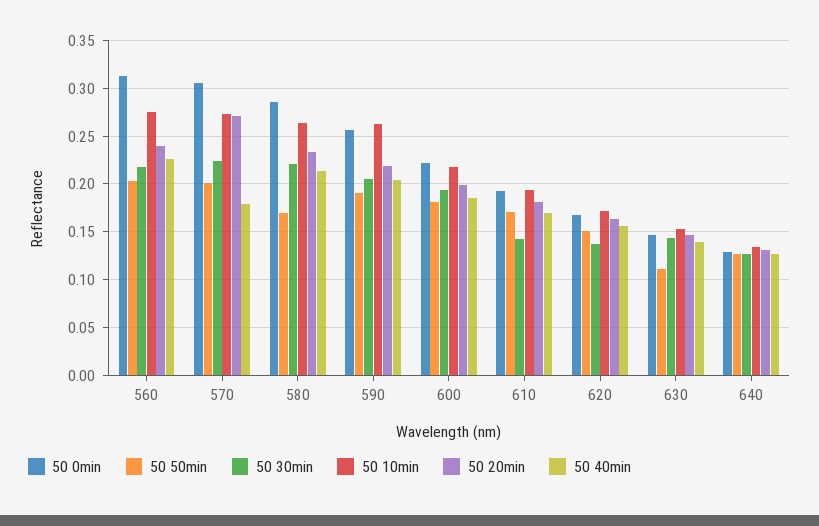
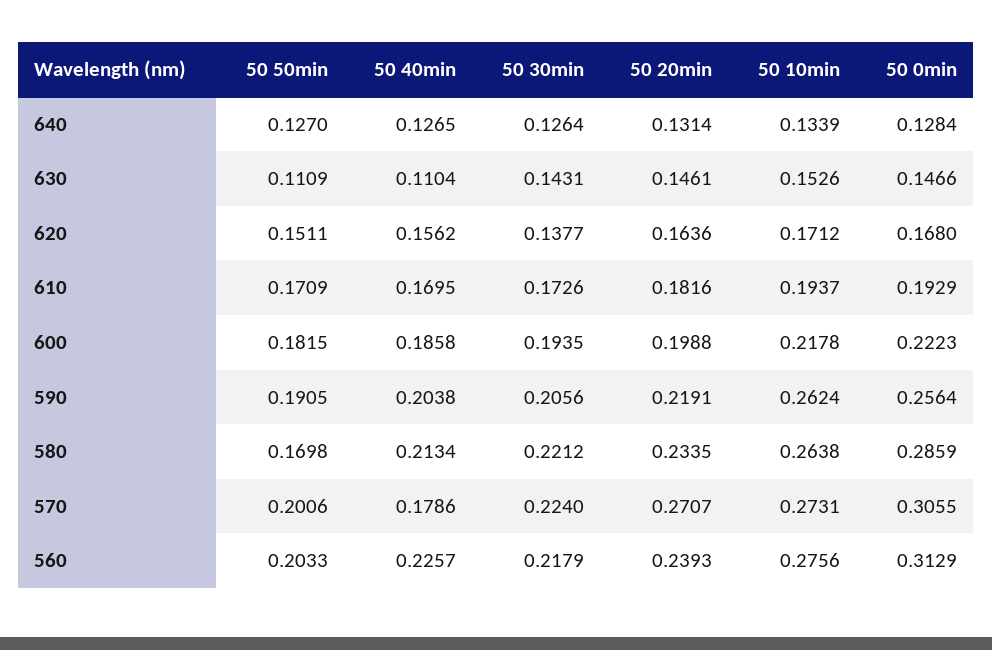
  {
    "50 0min": {
      "560": 0.3129,
      "570": 0.3055,
      "580": 0.2859,
      "590": 0.2564,
      "600": 0.2223,
      "610": 0.1929,
      "620": 0.168,
      "630": 0.1466,
      "640": 0.1284
    },
    "50 50min": {
      "560": 0.2033,
      "570": 0.2006,
      "580": 0.1698,
      "590": 0.1905,
      "600": 0.1815,
      "610": 0.1709,
      "620": 0.1511,
      "630": 0.1109,
      "640": 0.127
    },
    "50 30min": {
      "560": 0.2179,
      "570": 0.224,
      "580": 0.2212,
      "590": 0.2056,
      "600": 0.1935,
-     "610": 0.14,
+     "610": 0.1726,
      "620": 0.1377,
      "630": 0.1431,
      "640": 0.1264
    },
    "50 10min": {
      "560": 0.2756,
      "570": 0.2731,
      "580": 0.2638,
      "590": 0.2624,
      "600": 0.2178,
      "610": 0.1937,
      "620": 0.1712,
      "630": 0.1526,
      "640": 0.1339
    },
    "50 20min": {
      "560": 0.2393,
      "570": 0.2707,
      "580": 0.2335,
      "590": 0.2191,
      "600": 0.1988,
      "610": 0.1816,
      "620": 0.1636,
      "630": 0.1461,
      "640": 0.1314
    },
    "50 40min": {
      "560": 0.2257,
      "570": 0.1786,
      "580": 0.2134,
      "590": 0.2038,
      "600": 0.1858,
      "610": 0.1695,
      "620": 0.1562,
-     "630": 0.14,
+     "630": 0.1104,
      "640": 0.1265
    }
  }

